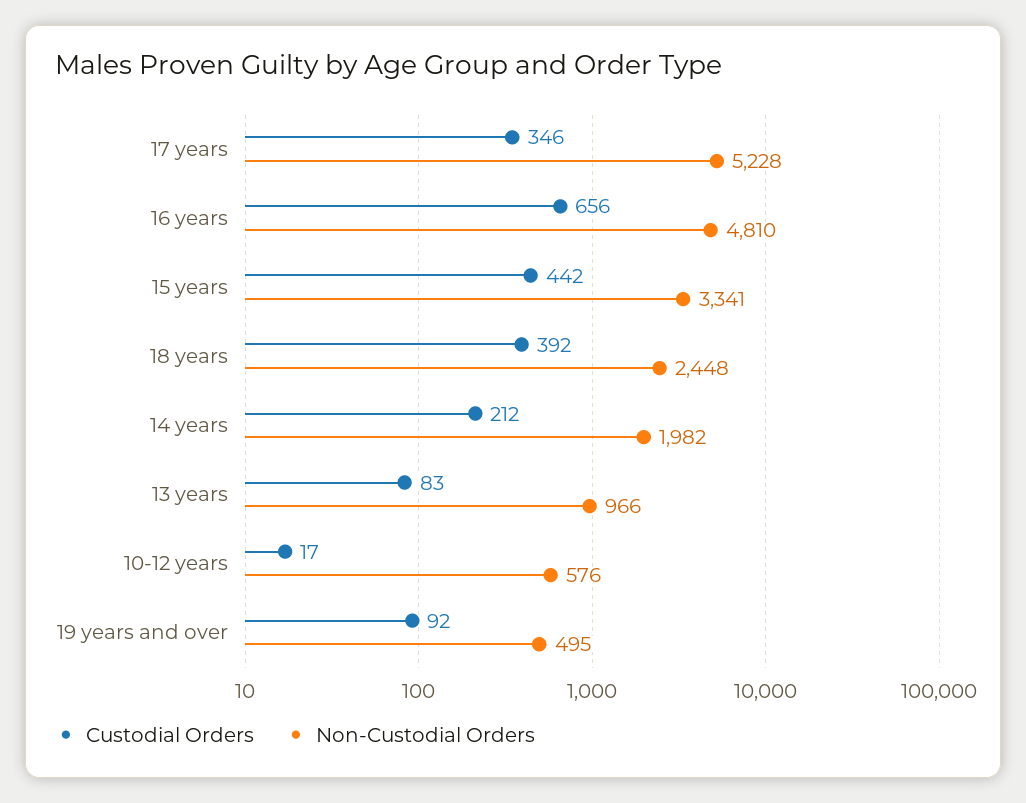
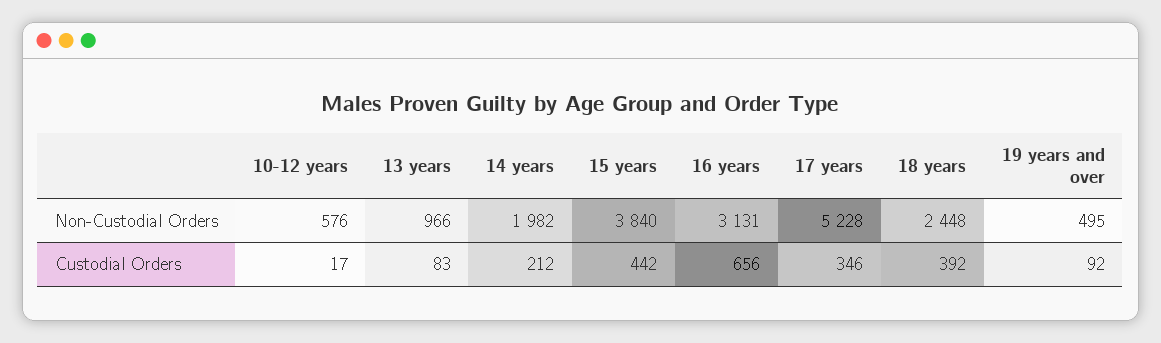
  {
    "Custodial Orders": {
      "17 years": 346,
      "16 years": 656,
      "15 years": 442,
      "18 years": 392,
      "14 years": 212,
      "13 years": 83,
      "10-12 years": 17,
      "19 years and over": 92
    },
    "Non-Custodial Orders": {
      "17 years": 5228,
-     "16 years": 4810,
+     "16 years": 3131,
-     "15 years": 3341,
+     "15 years": 3840,
      "18 years": 2448,
      "14 years": 1982,
      "13 years": 966,
      "10-12 years": 576,
      "19 years and over": 495
    }
  }

